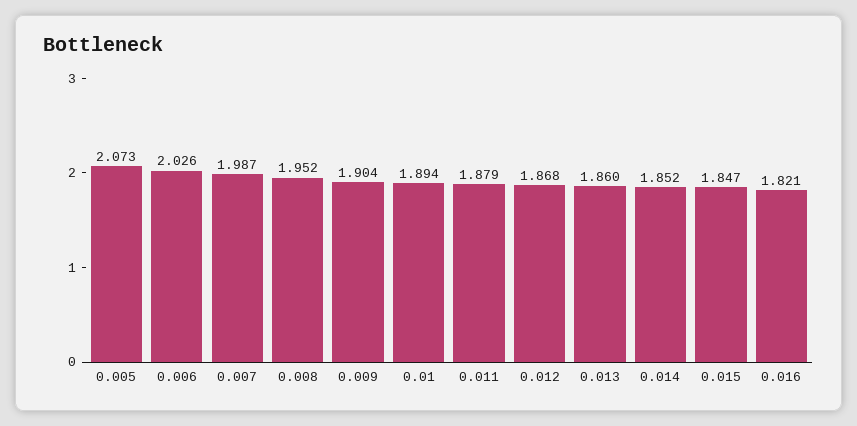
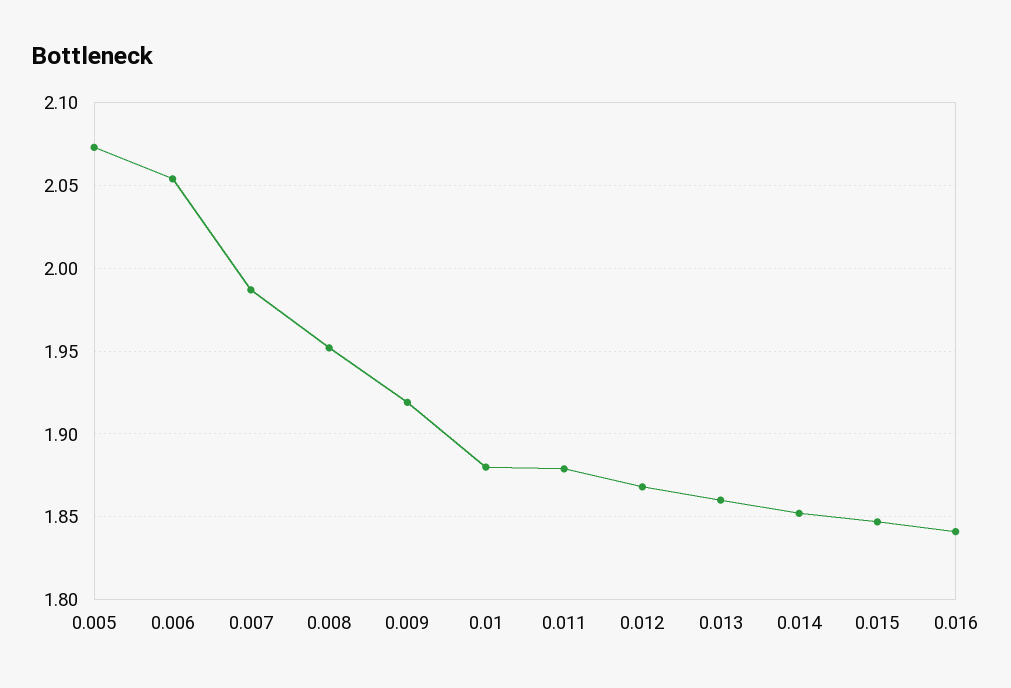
  {
    "0.005": 2.073,
-   "0.006": 2.026,
+   "0.006": 2.055,
    "0.007": 1.987,
    "0.008": 1.952,
-   "0.009": 1.904,
+   "0.009": 1.92,
-   "0.01": 1.894,
+   "0.01": 1.88,
    "0.011": 1.879,
    "0.012": 1.868,
    "0.013": 1.86,
    "0.014": 1.852,
    "0.015": 1.847,
-   "0.016": 1.821
+   "0.016": 1.84
  }

